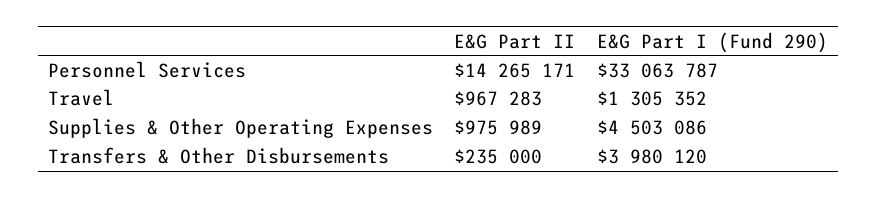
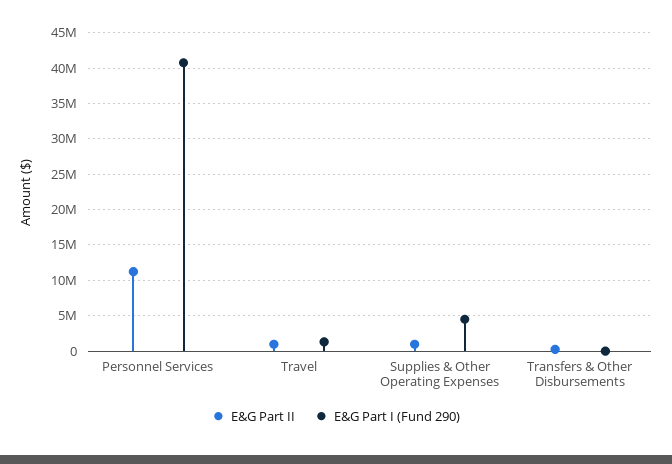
  {
    "E&G Part II": {
-     "Personnel Services": 14265171,
+     "Personnel Services": 11000000,
      "Travel": 967283,
      "Supplies & Other Operating Expenses": 975989,
      "Transfers & Other Disbursements": 235000
    },
    "E&G Part I (Fund 290)": {
-     "Personnel Services": 33063787,
+     "Personnel Services": 41000000,
      "Travel": 1305352,
      "Supplies & Other Operating Expenses": 4503086,
-     "Transfers & Other Disbursements": 3980120
+     "Transfers & Other Disbursements": 0
    }
  }

